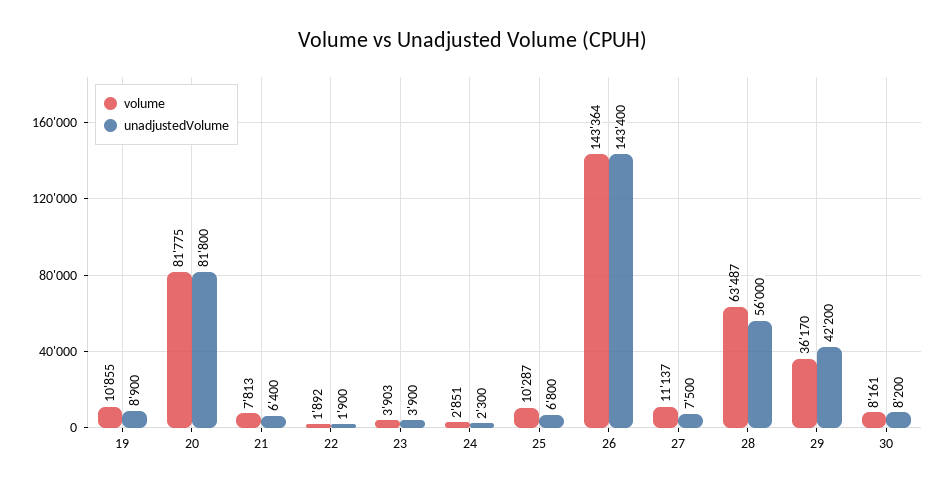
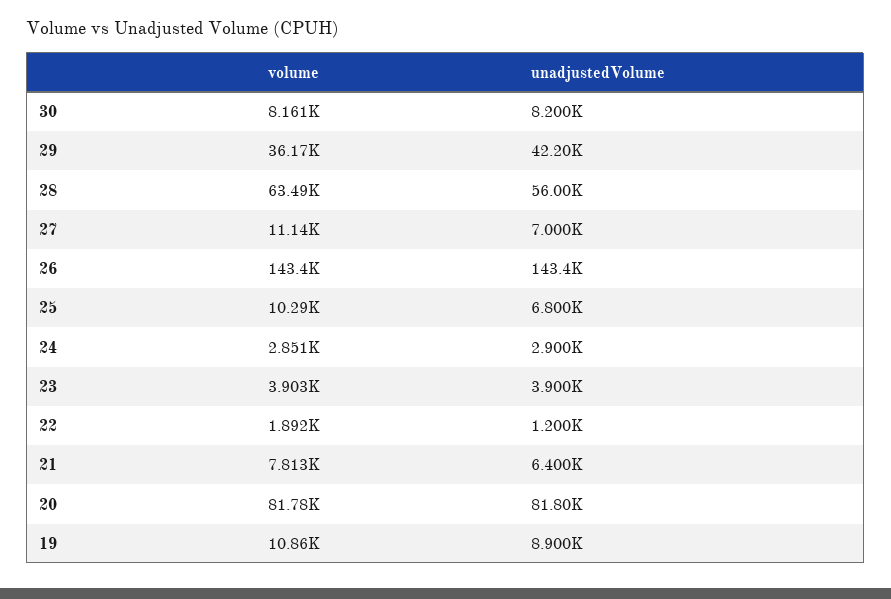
  {
    "volume": {
      "19": 10855,
      "20": 81775,
      "21": 7813,
      "22": 1892,
      "23": 3903,
      "24": 2851,
      "25": 10287,
      "26": 143364,
      "27": 11137,
      "28": 63487,
      "29": 36170,
      "30": 8161
    },
    "unadjustedVolume": {
      "19": 8900,
      "20": 81800,
      "21": 6400,
-     "22": 1900,
+     "22": 1200,
      "23": 3900,
-     "24": 2300,
+     "24": 2900,
      "25": 6800,
      "26": 143400,
-     "27": 7500,
+     "27": 7000,
      "28": 56000,
      "29": 42200,
      "30": 8200
    }
  }

